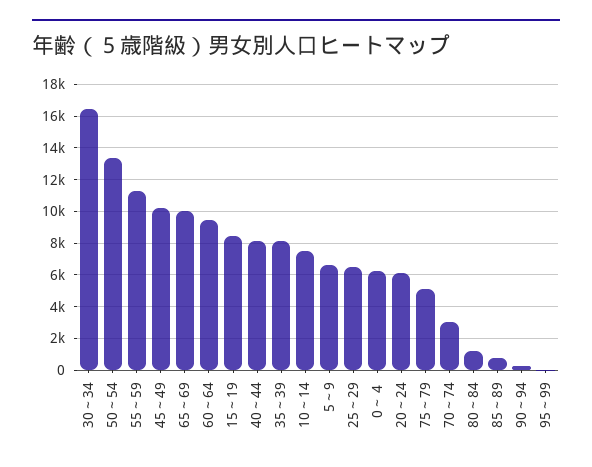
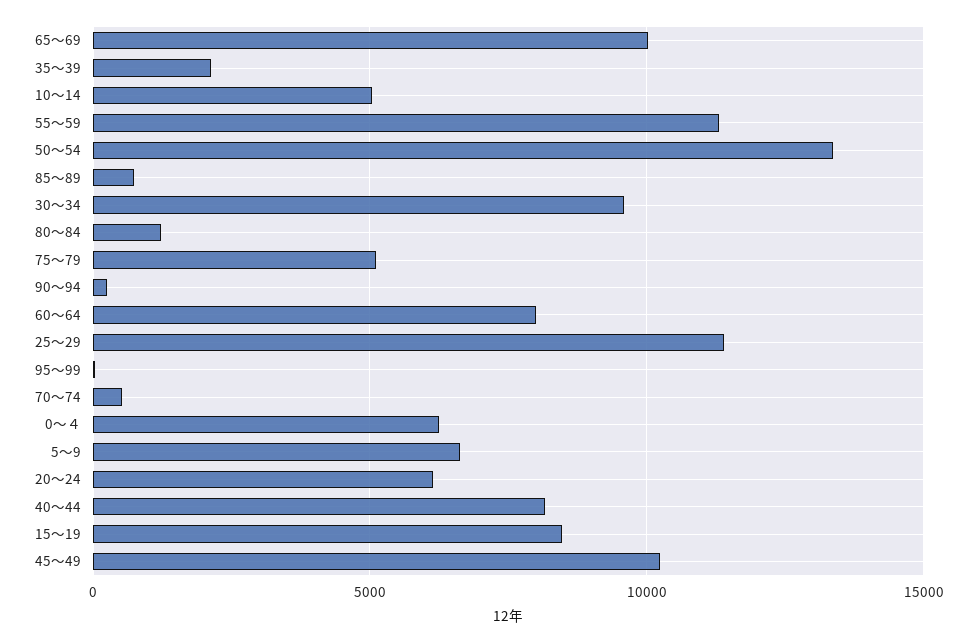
  {
-   "30～34": 16500,
+   "30～34": 9500,
    "50～54": 13500,
    "55～59": 11500,
    "45～49": 10000,
    "65～69": 10000,
-   "60～64": 9500,
+   "60～64": 8000,
    "15～19": 8500,
    "40～44": 8000,
-   "35～39": 8000,
+   "35～39": 2000,
-   "10～14": 7500,
+   "10～14": 5000,
    "5～9": 6500,
-   "25～29": 6500,
+   "25～29": 11500,
    "0～４": 6500,
    "20～24": 6000,
    "75～79": 5000,
-   "70～74": 3000,
+   "70～74": 500,
    "80～84": 1000,
    "85～89": 500,
    "90～94": 0,
    "95～99": 0
  }

